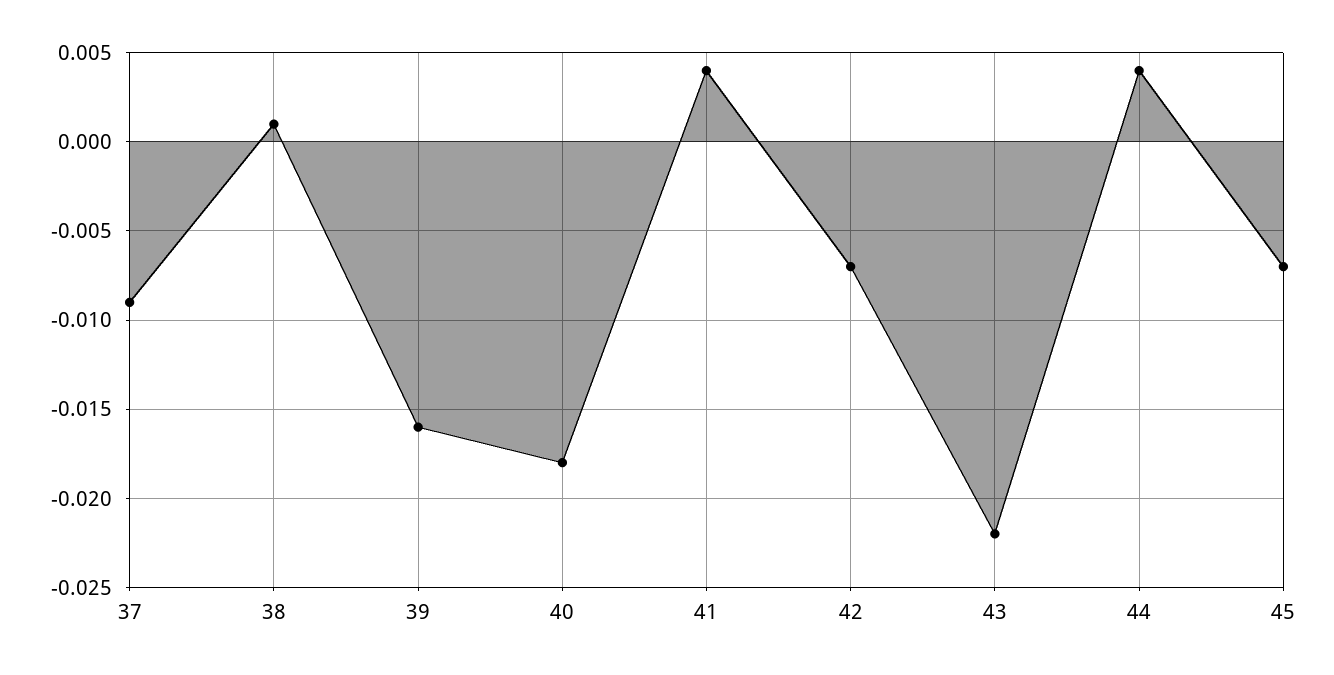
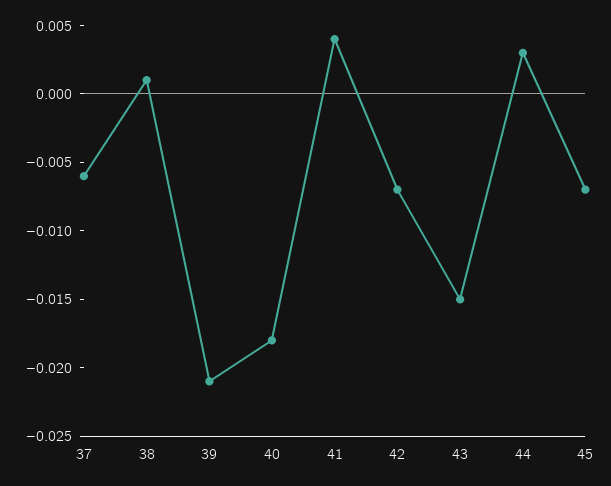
  {
-   "37": -0.009,
+   "37": -0.006,
    "38": 0.001,
-   "39": -0.016,
+   "39": -0.021,
    "40": -0.018,
    "41": 0.004,
    "42": -0.007,
-   "43": -0.022,
+   "43": -0.015,
-   "44": 0.004,
+   "44": 0.003,
    "45": -0.007
  }

